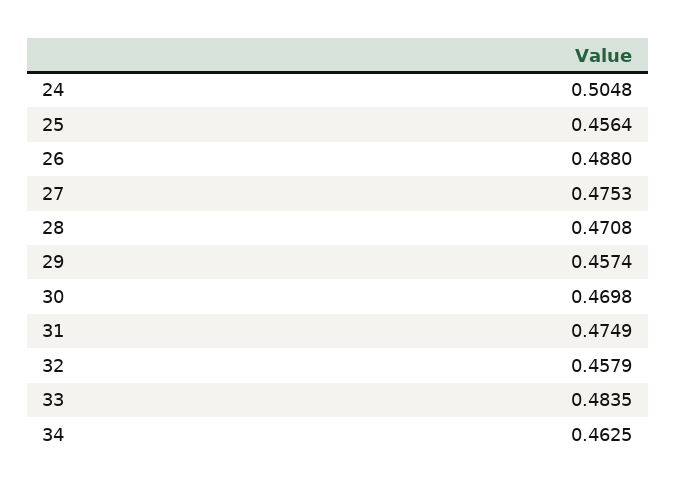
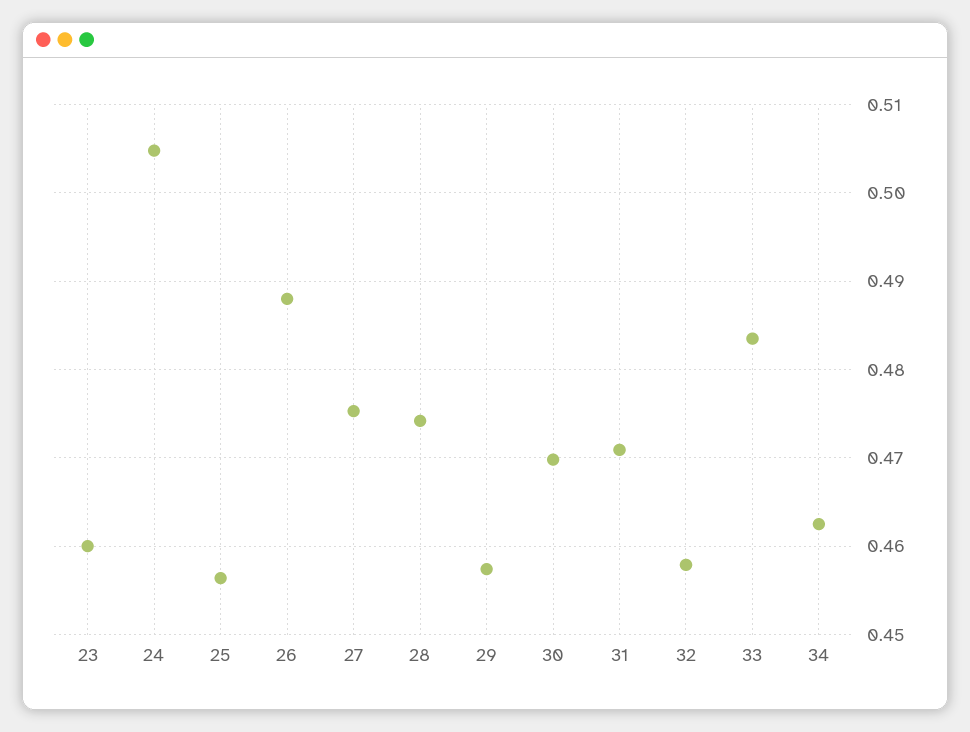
  {
    "24": 0.5048,
    "25": 0.4564,
    "26": 0.488,
    "27": 0.4753,
-   "28": 0.4708,
+   "28": 0.474,
    "29": 0.4574,
    "30": 0.4698,
-   "31": 0.4749,
+   "31": 0.471,
    "32": 0.4579,
    "33": 0.4835,
-   "34": 0.4625
+   "34": 0.4625,
+   "23": 0.46
  }

